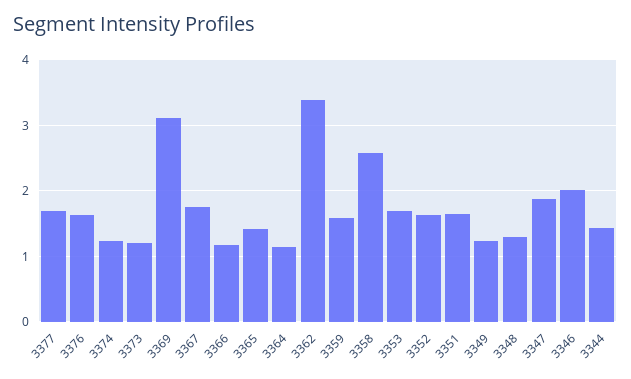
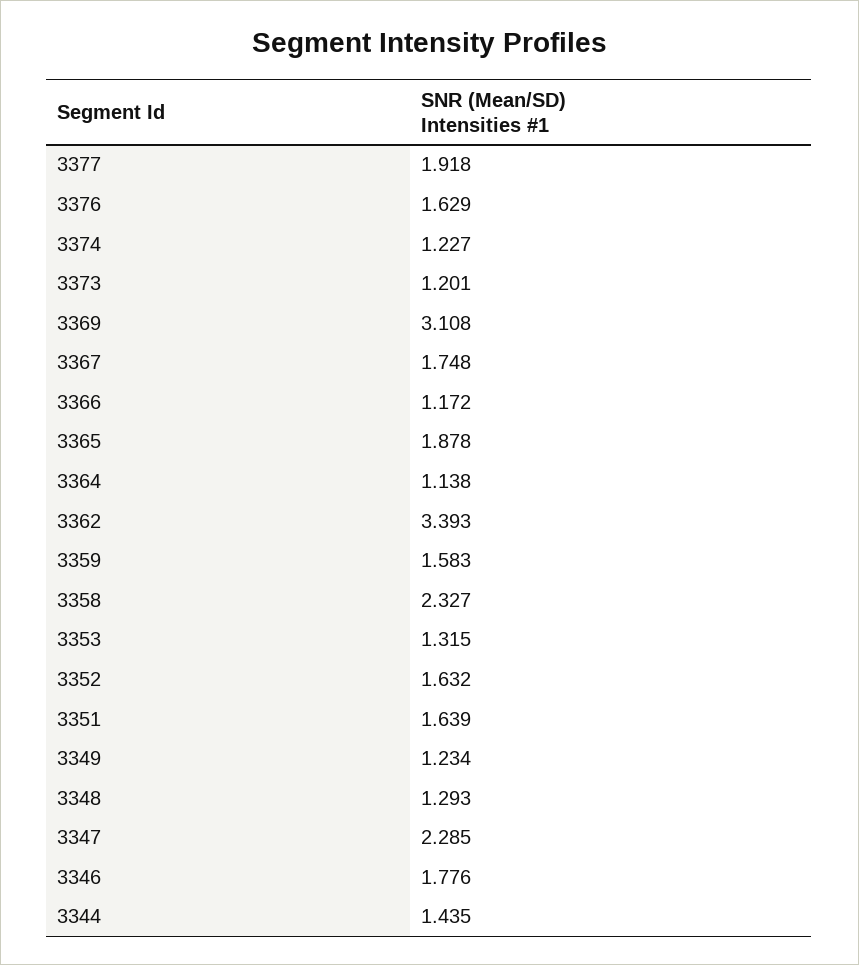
  {
-   "3377": 1.7,
+   "3377": 1.918,
    "3376": 1.629,
    "3374": 1.227,
    "3373": 1.201,
    "3369": 3.108,
    "3367": 1.748,
    "3366": 1.172,
-   "3365": 1.4,
+   "3365": 1.878,
    "3364": 1.138,
    "3362": 3.393,
    "3359": 1.583,
-   "3358": 2.6,
+   "3358": 2.327,
-   "3353": 1.7,
+   "3353": 1.315,
    "3352": 1.632,
    "3351": 1.639,
    "3349": 1.234,
    "3348": 1.293,
-   "3347": 1.9,
+   "3347": 2.285,
-   "3346": 2,
+   "3346": 1.776,
    "3344": 1.435
  }

